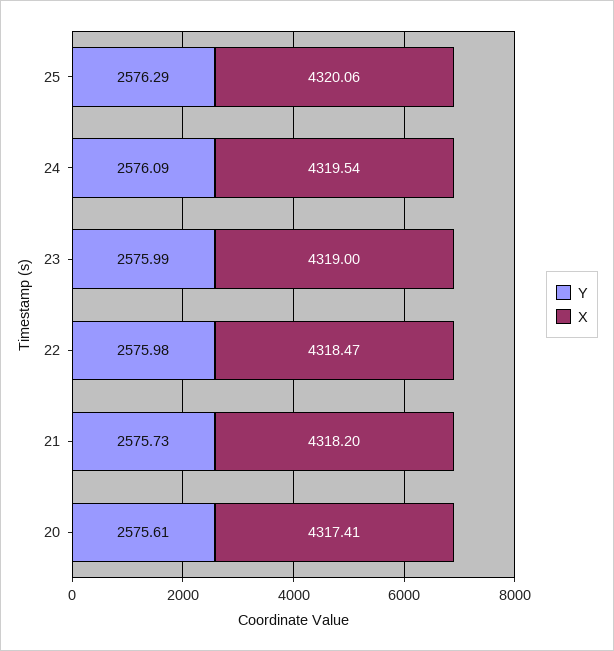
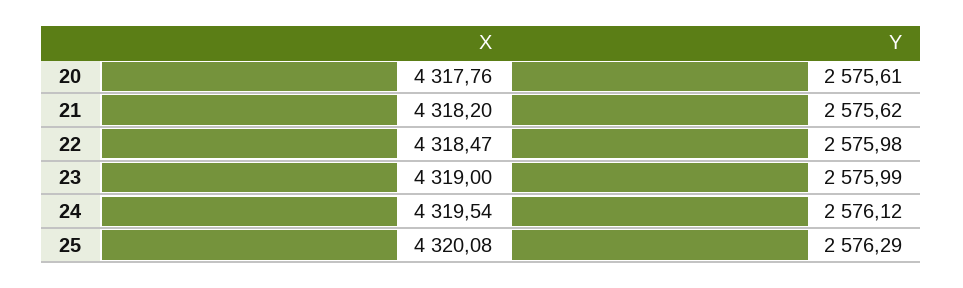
  {
    "Y": {
      "25": 2576.29,
-     "24": 2576.09,
+     "24": 2576.12,
      "23": 2575.99,
      "22": 2575.98,
-     "21": 2575.73,
+     "21": 2575.62,
      "20": 2575.61
    },
    "X": {
-     "25": 4320.06,
+     "25": 4320.08,
      "24": 4319.54,
      "23": 4319,
      "22": 4318.47,
      "21": 4318.2,
-     "20": 4317.41
+     "20": 4317.76
    }
  }

